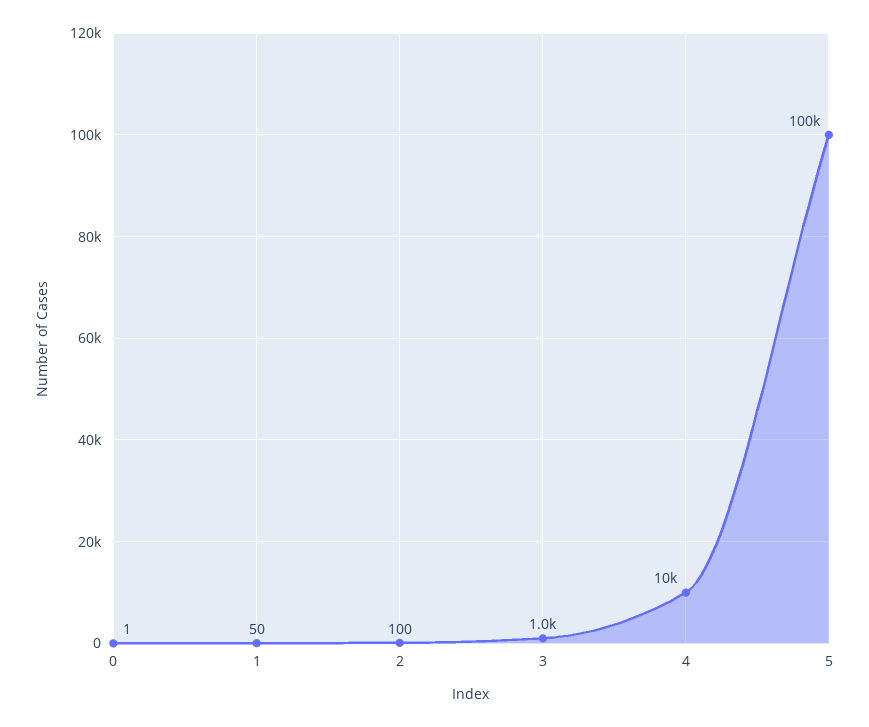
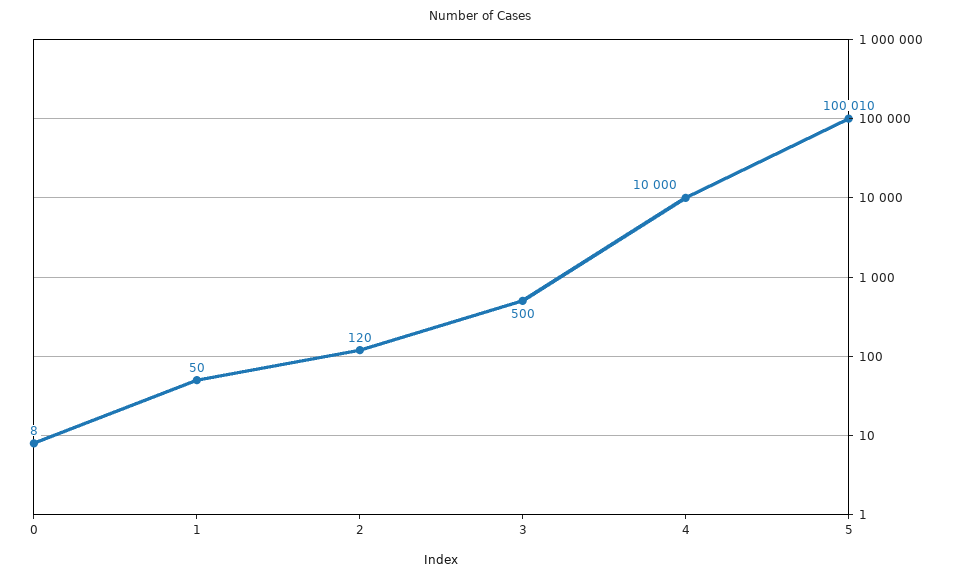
  {
-   "0": 1,
+   "0": 8,
    "1": 50,
-   "2": 100,
+   "2": 120,
-   "3": 1000,
+   "3": 500,
    "4": 10000,
    "5": 100010
  }

